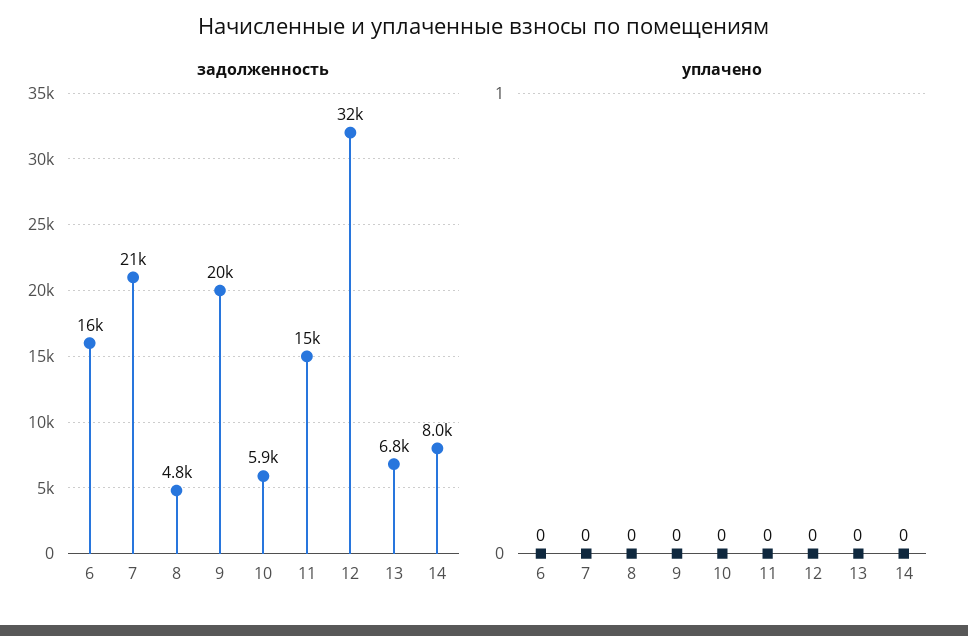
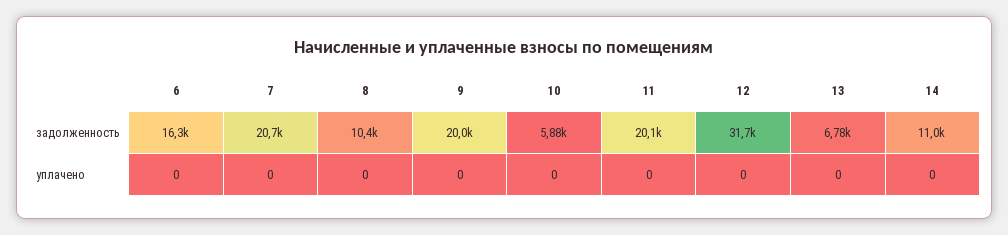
  {
    "задолженность": {
      "6": 16300,
      "7": 20700,
-     "8": 4800,
+     "8": 10400,
      "9": 20000,
      "10": 5880,
-     "11": 15000,
+     "11": 20100,
      "12": 31700,
      "13": 6780,
-     "14": 8000
+     "14": 11000
    },
    "уплачено": {
      "6": 0,
      "7": 0,
      "8": 0,
      "9": 0,
      "10": 0,
      "11": 0,
      "12": 0,
      "13": 0,
      "14": 0
    }
  }

